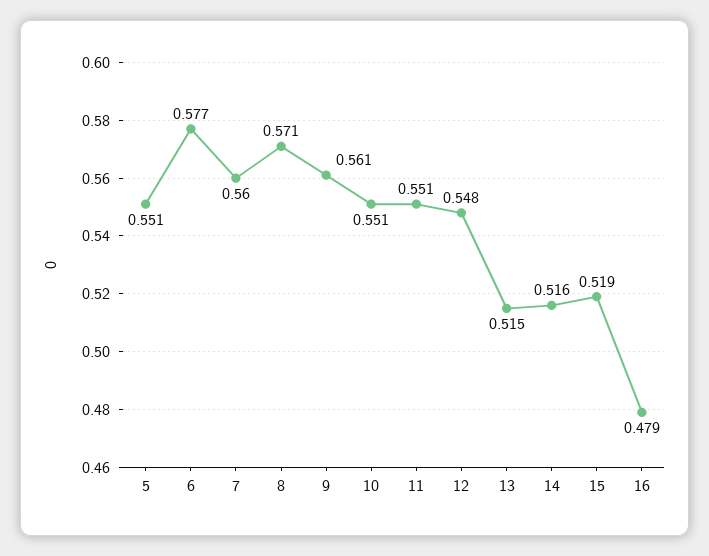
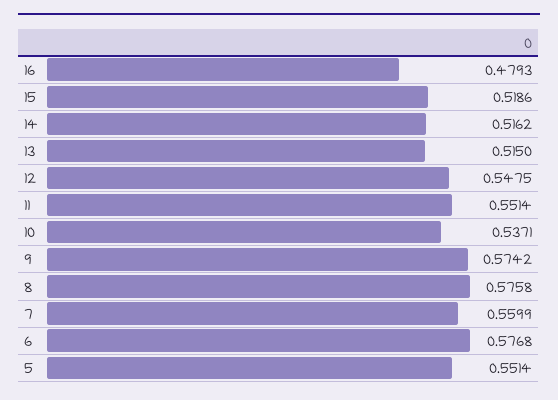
  {
    "5": 0.5514,
    "6": 0.5768,
    "7": 0.5599,
-   "8": 0.571,
+   "8": 0.5758,
-   "9": 0.561,
+   "9": 0.5742,
-   "10": 0.551,
+   "10": 0.5371,
    "11": 0.5514,
    "12": 0.5475,
    "13": 0.515,
    "14": 0.5162,
    "15": 0.5186,
    "16": 0.4793
  }

